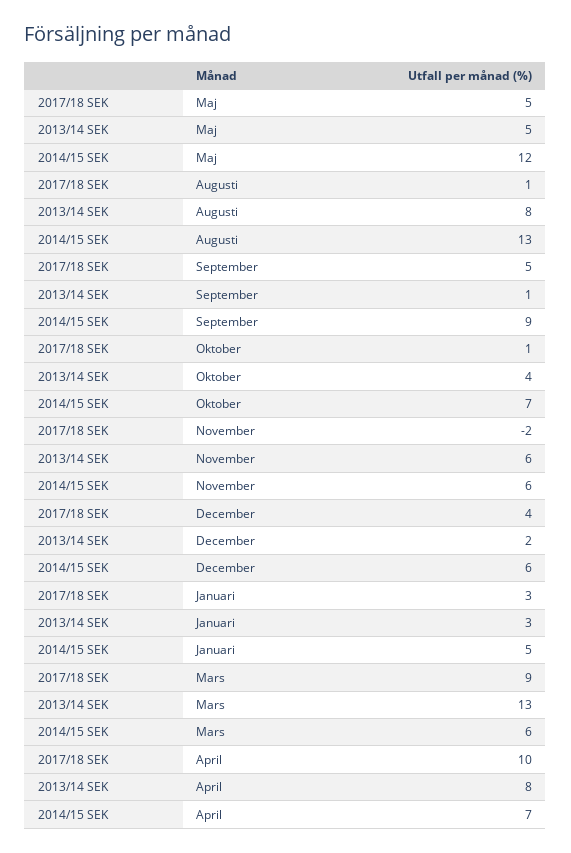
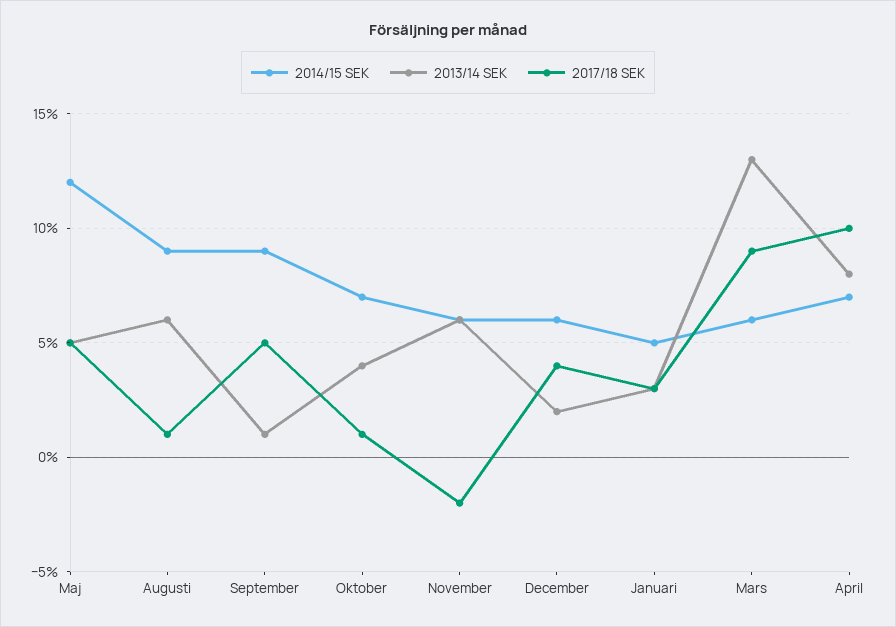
  {
    "2017/18 SEK": {
      "Maj": 5,
      "Augusti": 1,
      "September": 5,
      "Oktober": 1,
      "November": -2,
      "December": 4,
      "Januari": 3,
      "Mars": 9,
      "April": 10
    },
    "2013/14 SEK": {
      "Maj": 5,
-     "Augusti": 8,
+     "Augusti": 6,
      "September": 1,
      "Oktober": 4,
      "November": 6,
      "December": 2,
      "Januari": 3,
      "Mars": 13,
      "April": 8
    },
    "2014/15 SEK": {
      "Maj": 12,
-     "Augusti": 13,
+     "Augusti": 9,
      "September": 9,
      "Oktober": 7,
      "November": 6,
      "December": 6,
      "Januari": 5,
      "Mars": 6,
      "April": 7
    }
  }

